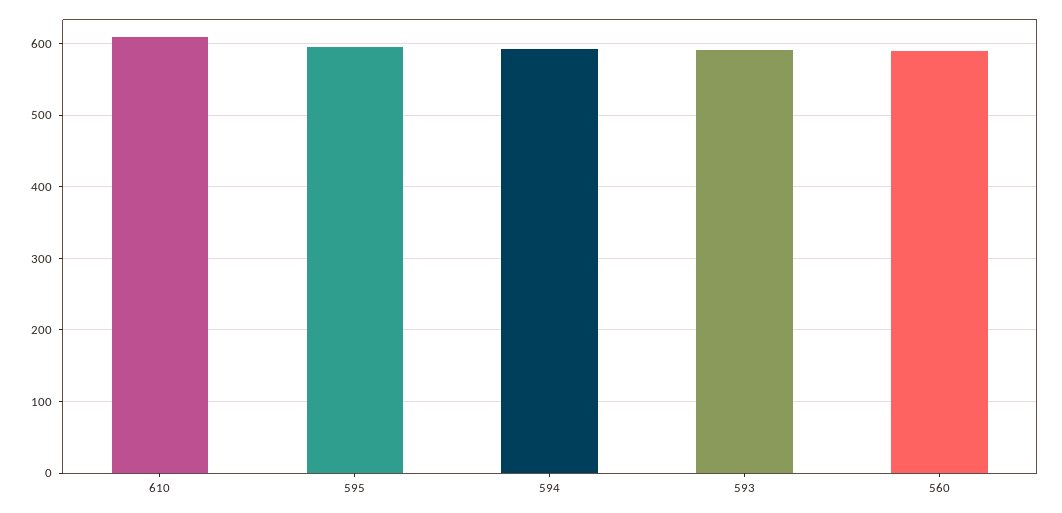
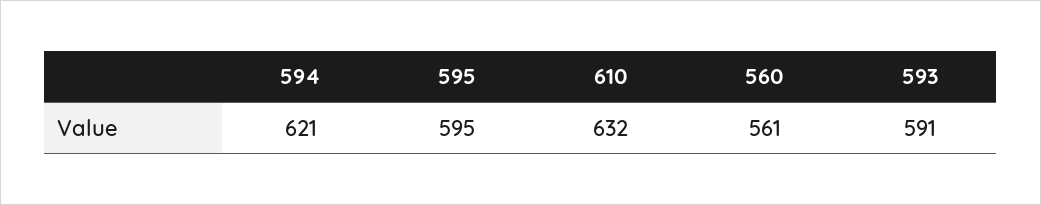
  {
-   "610": 610,
+   "610": 632,
    "595": 595,
-   "594": 590,
+   "594": 621,
    "593": 591,
-   "560": 590
+   "560": 561
  }

